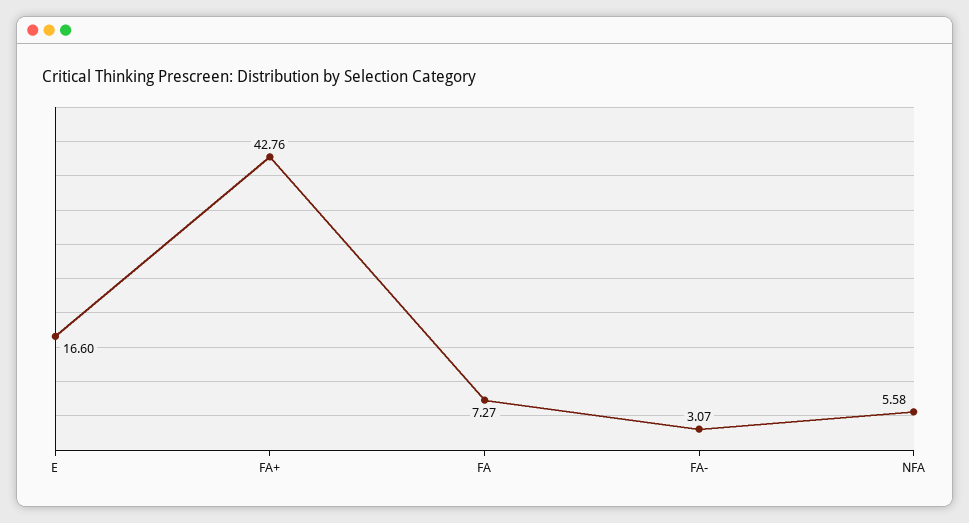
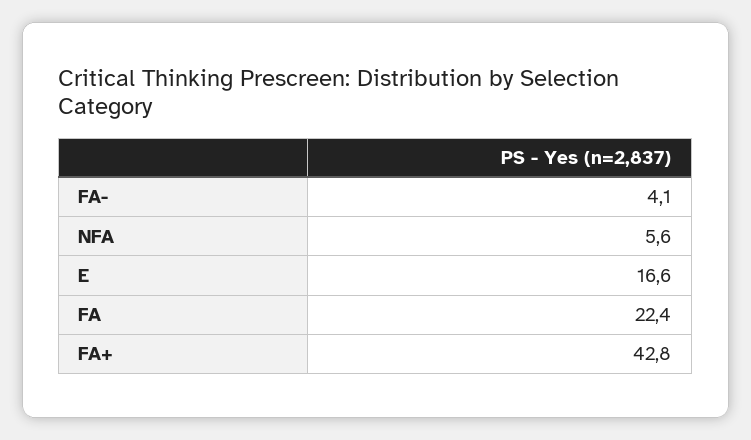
  {
    "E": 16.6,
    "FA+": 42.76,
-   "FA": 7.27,
+   "FA": 22.4,
-   "FA-": 3.07,
+   "FA-": 4.1,
    "NFA": 5.58
  }

